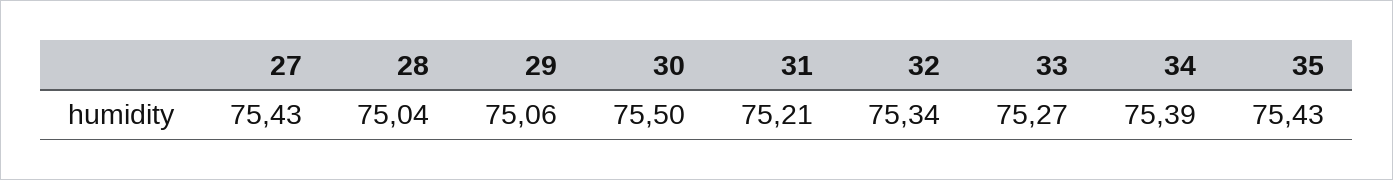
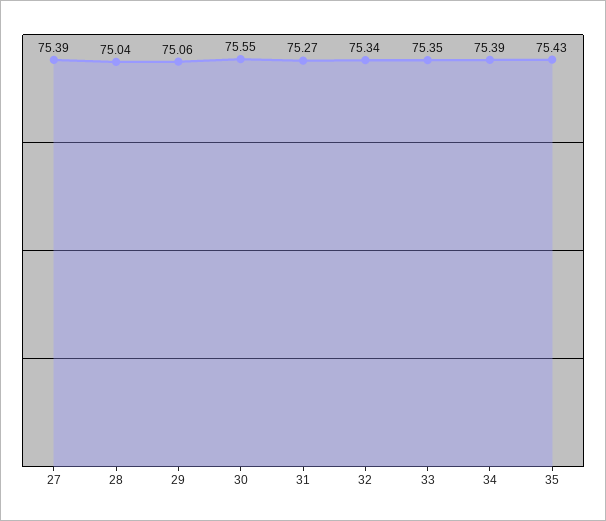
  {
-   "27": 75.43,
+   "27": 75.39,
    "28": 75.04,
    "29": 75.06,
-   "30": 75.5,
+   "30": 75.55,
-   "31": 75.21,
+   "31": 75.27,
    "32": 75.34,
-   "33": 75.27,
+   "33": 75.35,
    "34": 75.39,
    "35": 75.43
  }

